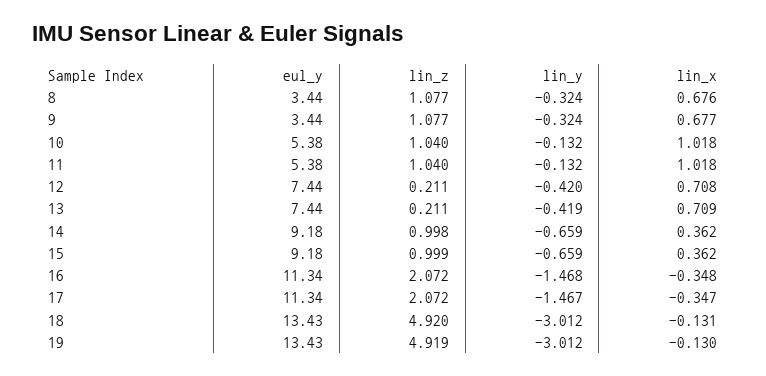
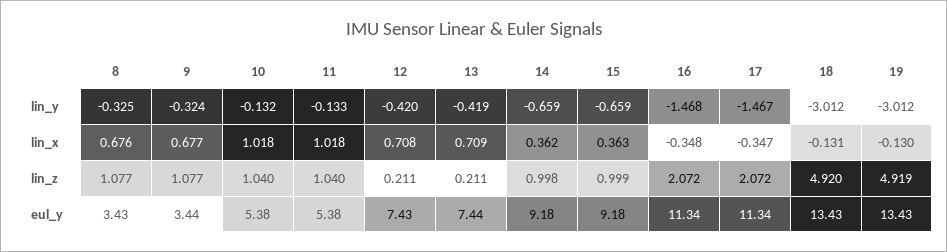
  {
    "eul_y": {
-     "8": 3.44,
+     "8": 3.43,
      "9": 3.44,
      "10": 5.38,
      "11": 5.38,
-     "12": 7.44,
+     "12": 7.43,
      "13": 7.44,
      "14": 9.18,
      "15": 9.18,
      "16": 11.34,
      "17": 11.34,
      "18": 13.43,
      "19": 13.43
    },
    "lin_z": {
      "8": 1.077,
      "9": 1.077,
      "10": 1.04,
      "11": 1.04,
      "12": 0.211,
      "13": 0.211,
      "14": 0.998,
      "15": 0.999,
      "16": 2.072,
      "17": 2.072,
      "18": 4.92,
      "19": 4.919
    },
    "lin_y": {
-     "8": -0.324,
+     "8": -0.325,
      "9": -0.324,
      "10": -0.132,
-     "11": -0.132,
+     "11": -0.133,
      "12": -0.42,
      "13": -0.419,
      "14": -0.659,
      "15": -0.659,
      "16": -1.468,
      "17": -1.467,
      "18": -3.012,
      "19": -3.012
    },
    "lin_x": {
      "8": 0.676,
      "9": 0.677,
      "10": 1.018,
      "11": 1.018,
      "12": 0.708,
      "13": 0.709,
      "14": 0.362,
-     "15": 0.362,
+     "15": 0.363,
      "16": -0.348,
      "17": -0.347,
      "18": -0.131,
      "19": -0.13
    }
  }

